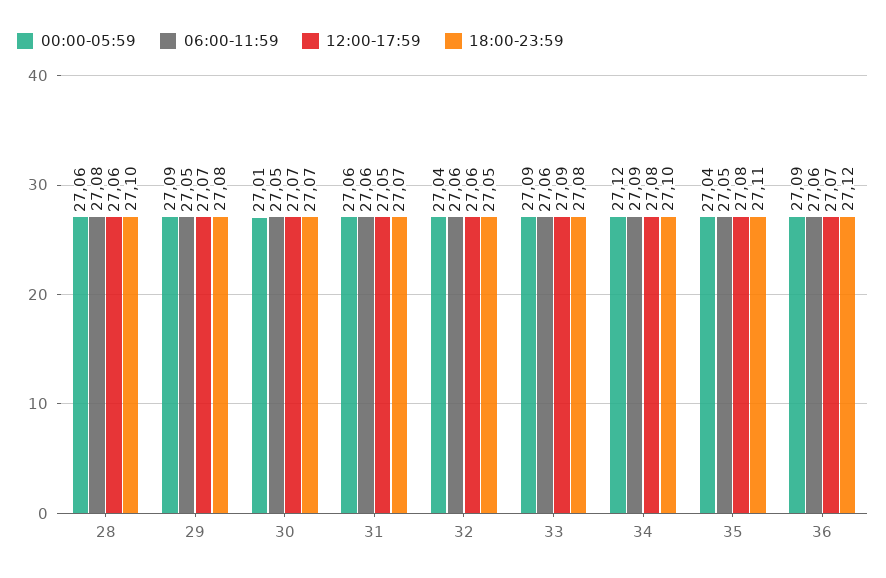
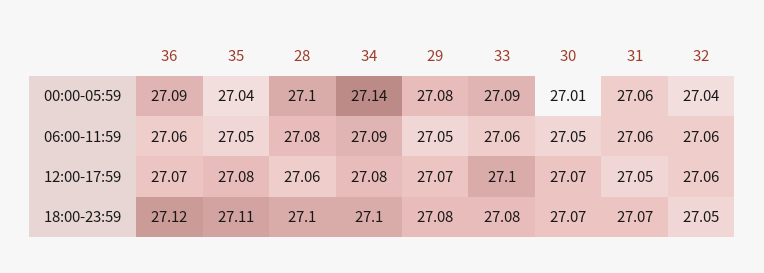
  {
    "00:00-05:59": {
-     "28": 27.06,
+     "28": 27.1,
-     "29": 27.09,
+     "29": 27.08,
      "30": 27.01,
      "31": 27.06,
      "32": 27.04,
      "33": 27.09,
-     "34": 27.12,
+     "34": 27.14,
      "35": 27.04,
      "36": 27.09
    },
    "06:00-11:59": {
      "28": 27.08,
      "29": 27.05,
      "30": 27.05,
      "31": 27.06,
      "32": 27.06,
      "33": 27.06,
      "34": 27.09,
      "35": 27.05,
      "36": 27.06
    },
    "12:00-17:59": {
      "28": 27.06,
      "29": 27.07,
      "30": 27.07,
      "31": 27.05,
      "32": 27.06,
-     "33": 27.09,
+     "33": 27.1,
      "34": 27.08,
      "35": 27.08,
      "36": 27.07
    },
    "18:00-23:59": {
      "28": 27.1,
      "29": 27.08,
      "30": 27.07,
      "31": 27.07,
      "32": 27.05,
      "33": 27.08,
      "34": 27.1,
      "35": 27.11,
      "36": 27.12
    }
  }

